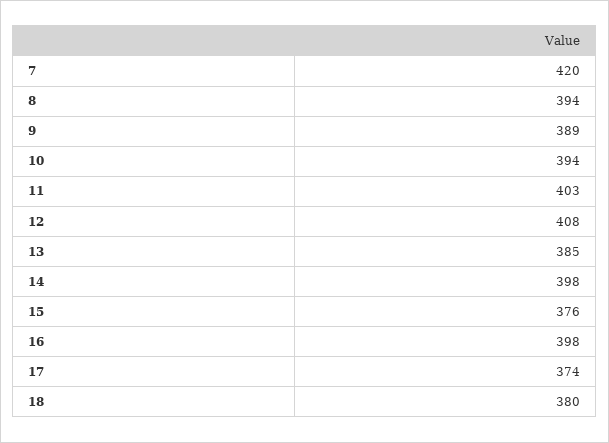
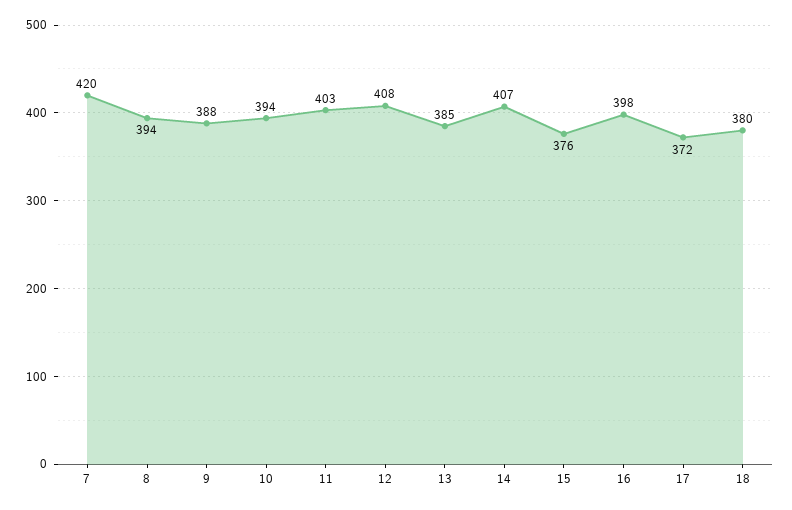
  {
    "7": 420,
    "8": 394,
-   "9": 389,
+   "9": 388,
    "10": 394,
    "11": 403,
    "12": 408,
    "13": 385,
-   "14": 398,
+   "14": 407,
    "15": 376,
    "16": 398,
-   "17": 374,
+   "17": 372,
    "18": 380
  }

